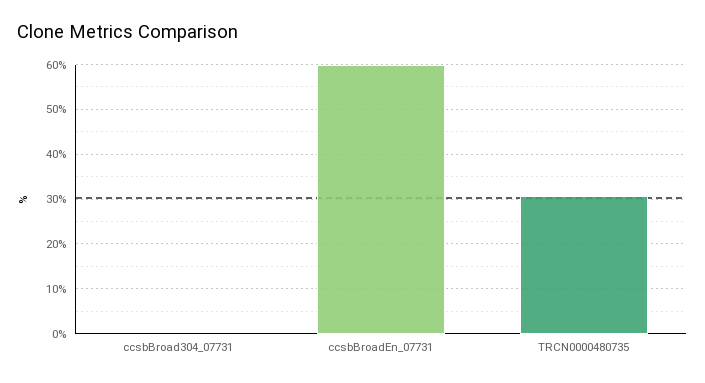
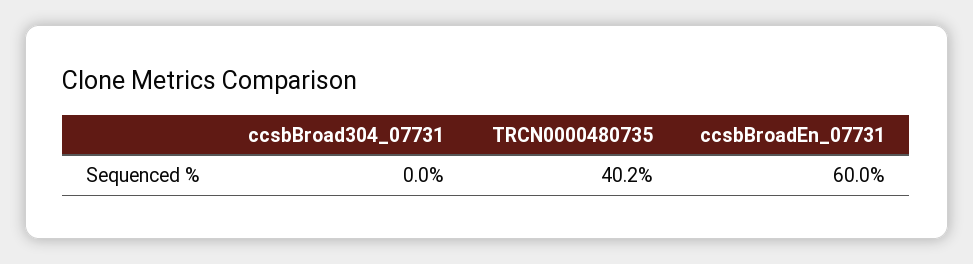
  {
    "ccsbBroad304_07731": 0,
    "ccsbBroadEn_07731": 60,
-   "TRCN0000480735": 30
+   "TRCN0000480735": 40.2
  }

